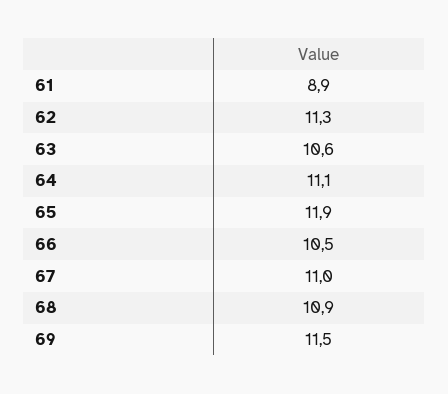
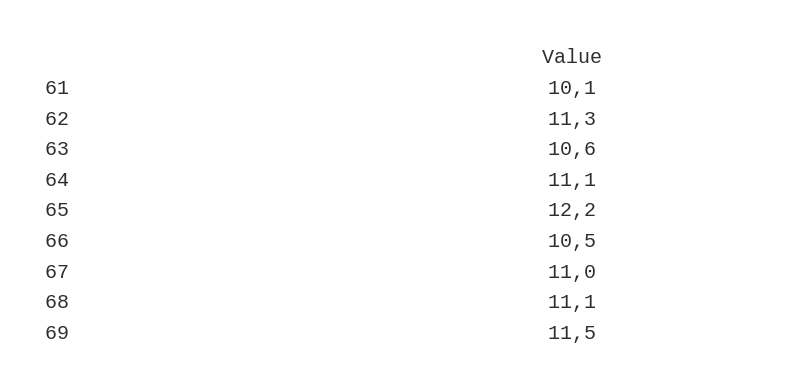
  {
-   "61": 8.9,
+   "61": 10.1,
    "62": 11.3,
    "63": 10.6,
    "64": 11.1,
-   "65": 11.9,
+   "65": 12.2,
    "66": 10.5,
    "67": 11,
-   "68": 10.9,
+   "68": 11.1,
    "69": 11.5
  }

